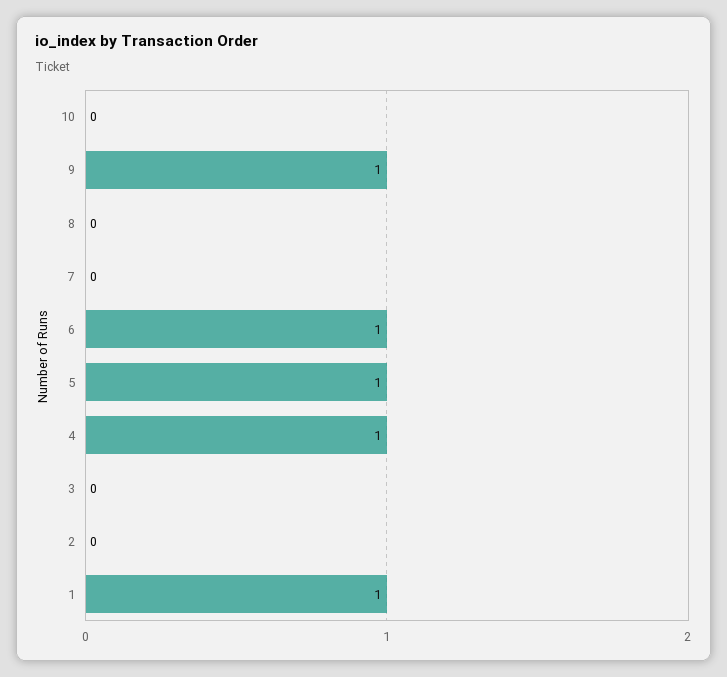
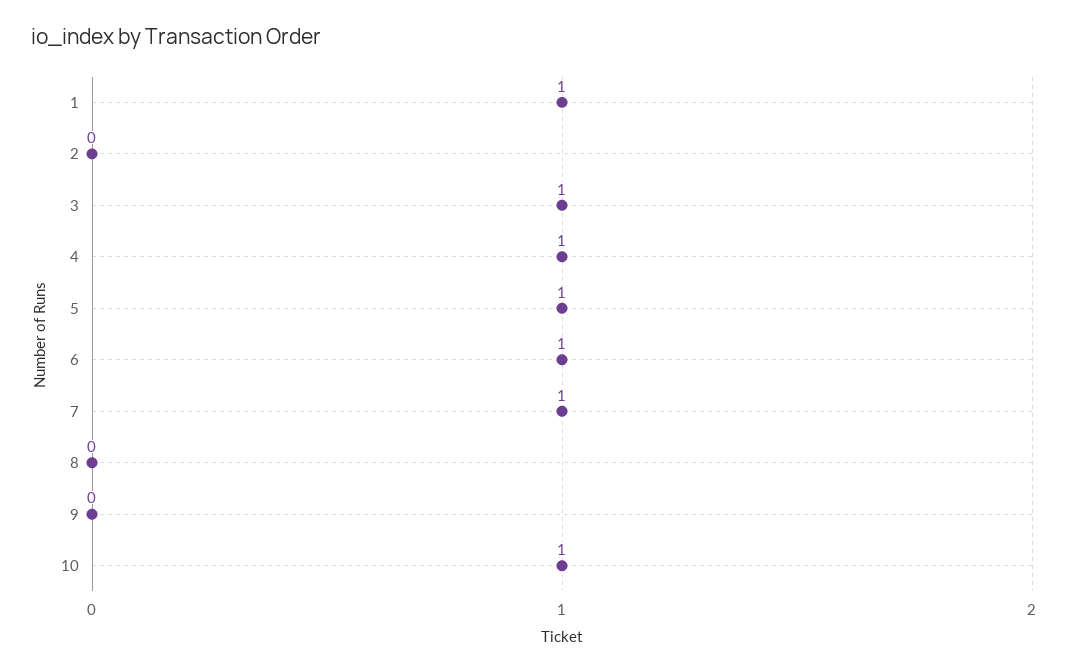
  {
-   "10": 0,
+   "10": 1,
-   "9": 1,
+   "9": 0,
    "8": 0,
-   "7": 0,
+   "7": 1,
    "6": 1,
    "5": 1,
    "4": 1,
-   "3": 0,
+   "3": 1,
    "2": 0,
    "1": 1
  }

